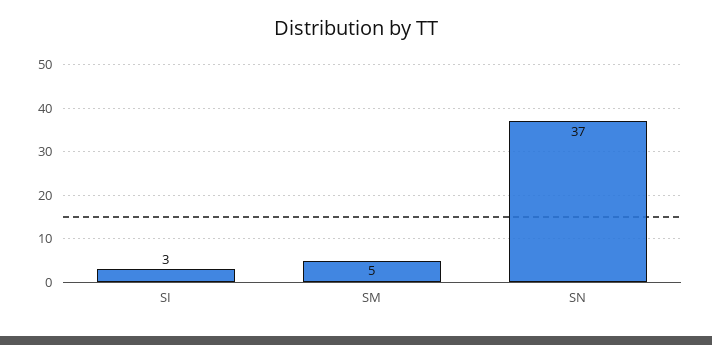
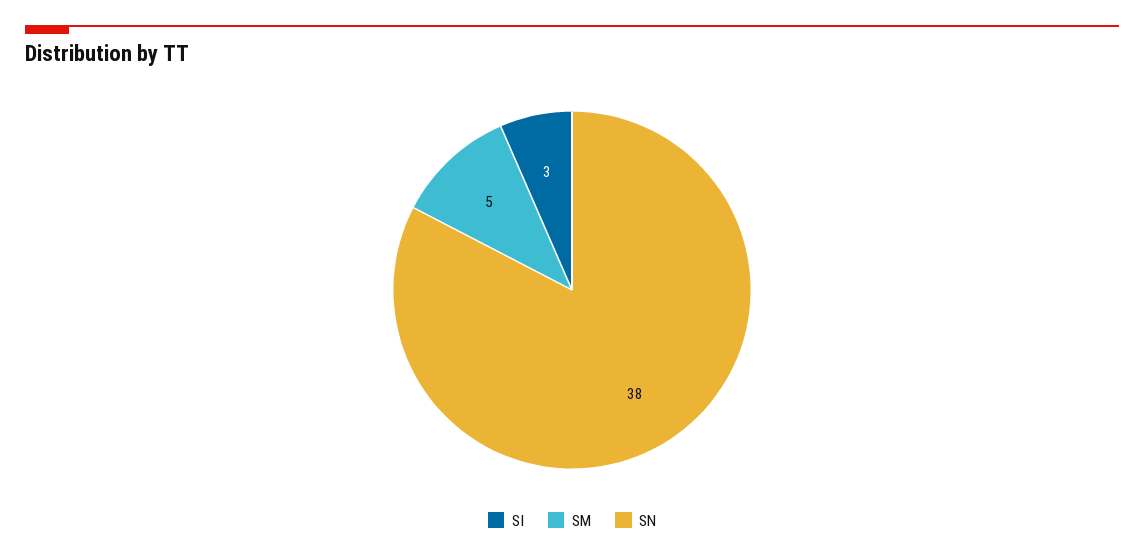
  {
    "SI": 3,
    "SM": 5,
-   "SN": 37
+   "SN": 38
  }

